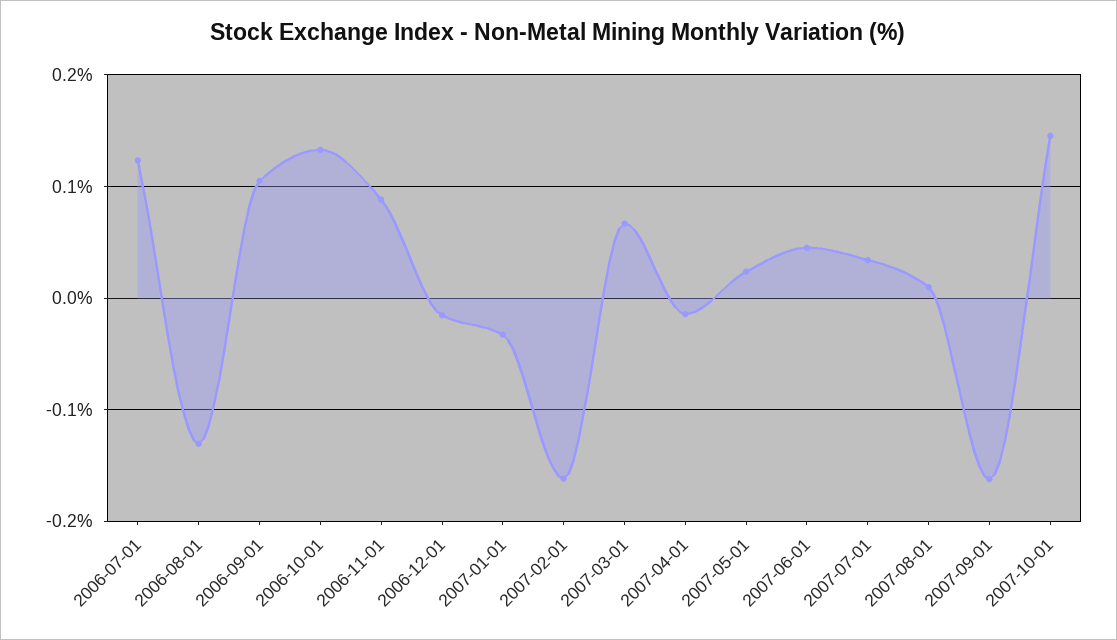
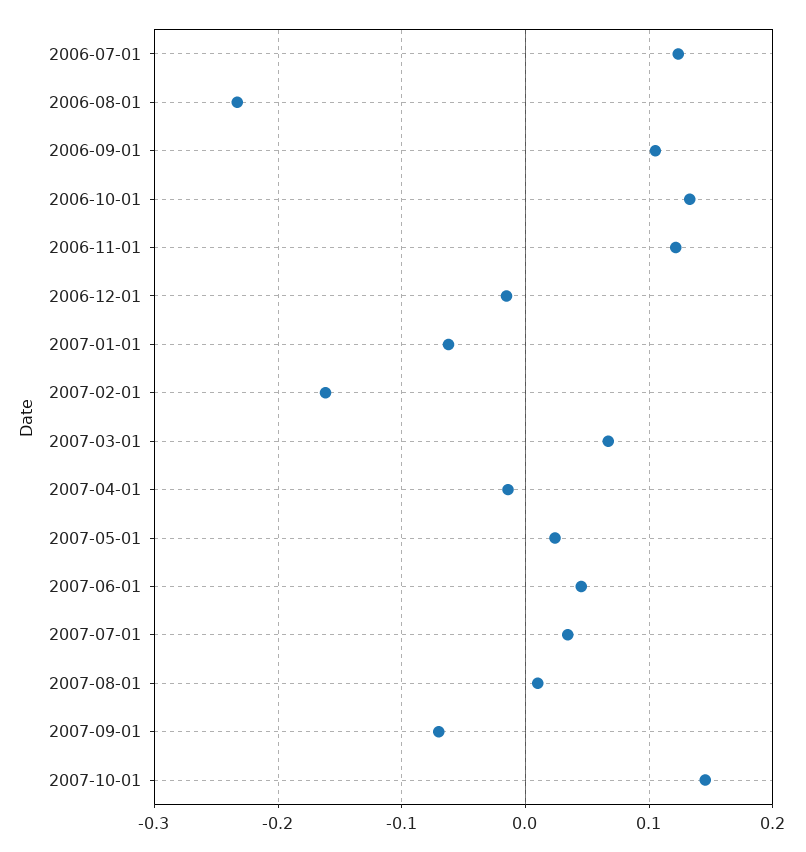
  {
    "2006-07-01": 0.12,
-   "2006-08-01": -0.13,
+   "2006-08-01": -0.23,
    "2006-09-01": 0.11,
    "2006-10-01": 0.13,
-   "2006-11-01": 0.09,
+   "2006-11-01": 0.12,
    "2006-12-01": -0.02,
-   "2007-01-01": -0.03,
+   "2007-01-01": -0.06,
    "2007-02-01": -0.16,
    "2007-03-01": 0.07,
    "2007-04-01": -0.01,
    "2007-05-01": 0.02,
    "2007-06-01": 0.05,
    "2007-07-01": 0.03,
    "2007-08-01": 0.01,
-   "2007-09-01": -0.16,
+   "2007-09-01": -0.07,
    "2007-10-01": 0.15
  }

